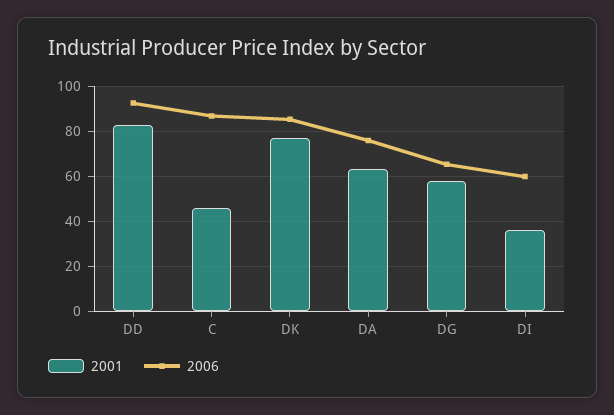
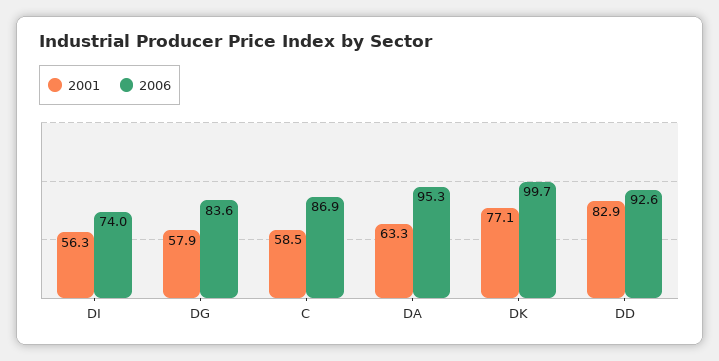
  {
    "2001": {
      "DD": 82.9,
-     "C": 45,
+     "C": 58.5,
      "DK": 77.1,
      "DA": 63.3,
      "DG": 57.9,
-     "DI": 35
+     "DI": 56.3
    },
    "2006": {
      "DD": 92.6,
      "C": 86.9,
-     "DK": 85,
+     "DK": 99.7,
-     "DA": 75,
+     "DA": 95.3,
-     "DG": 65,
+     "DG": 83.6,
-     "DI": 60
+     "DI": 74
    }
  }

